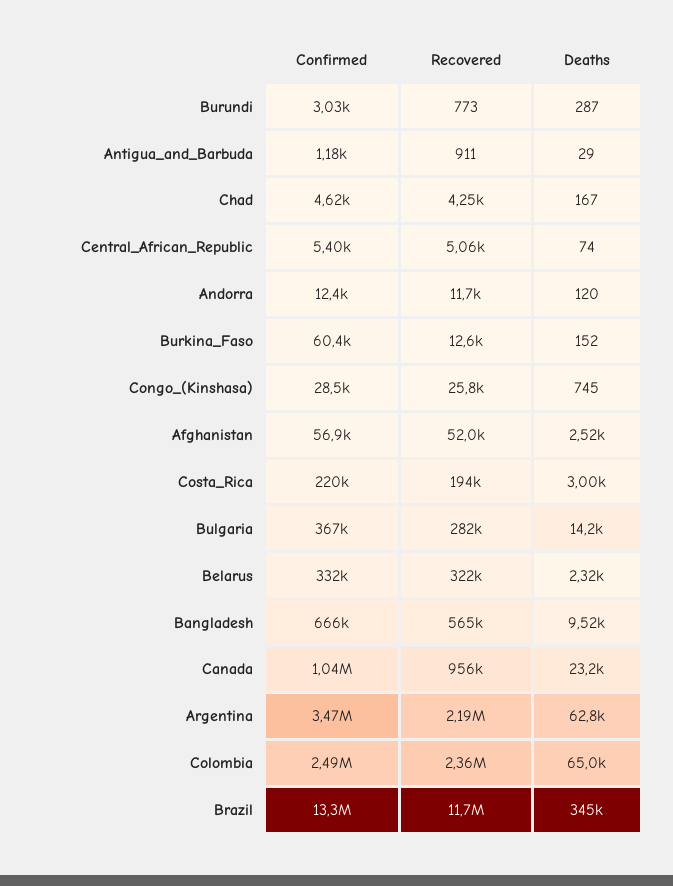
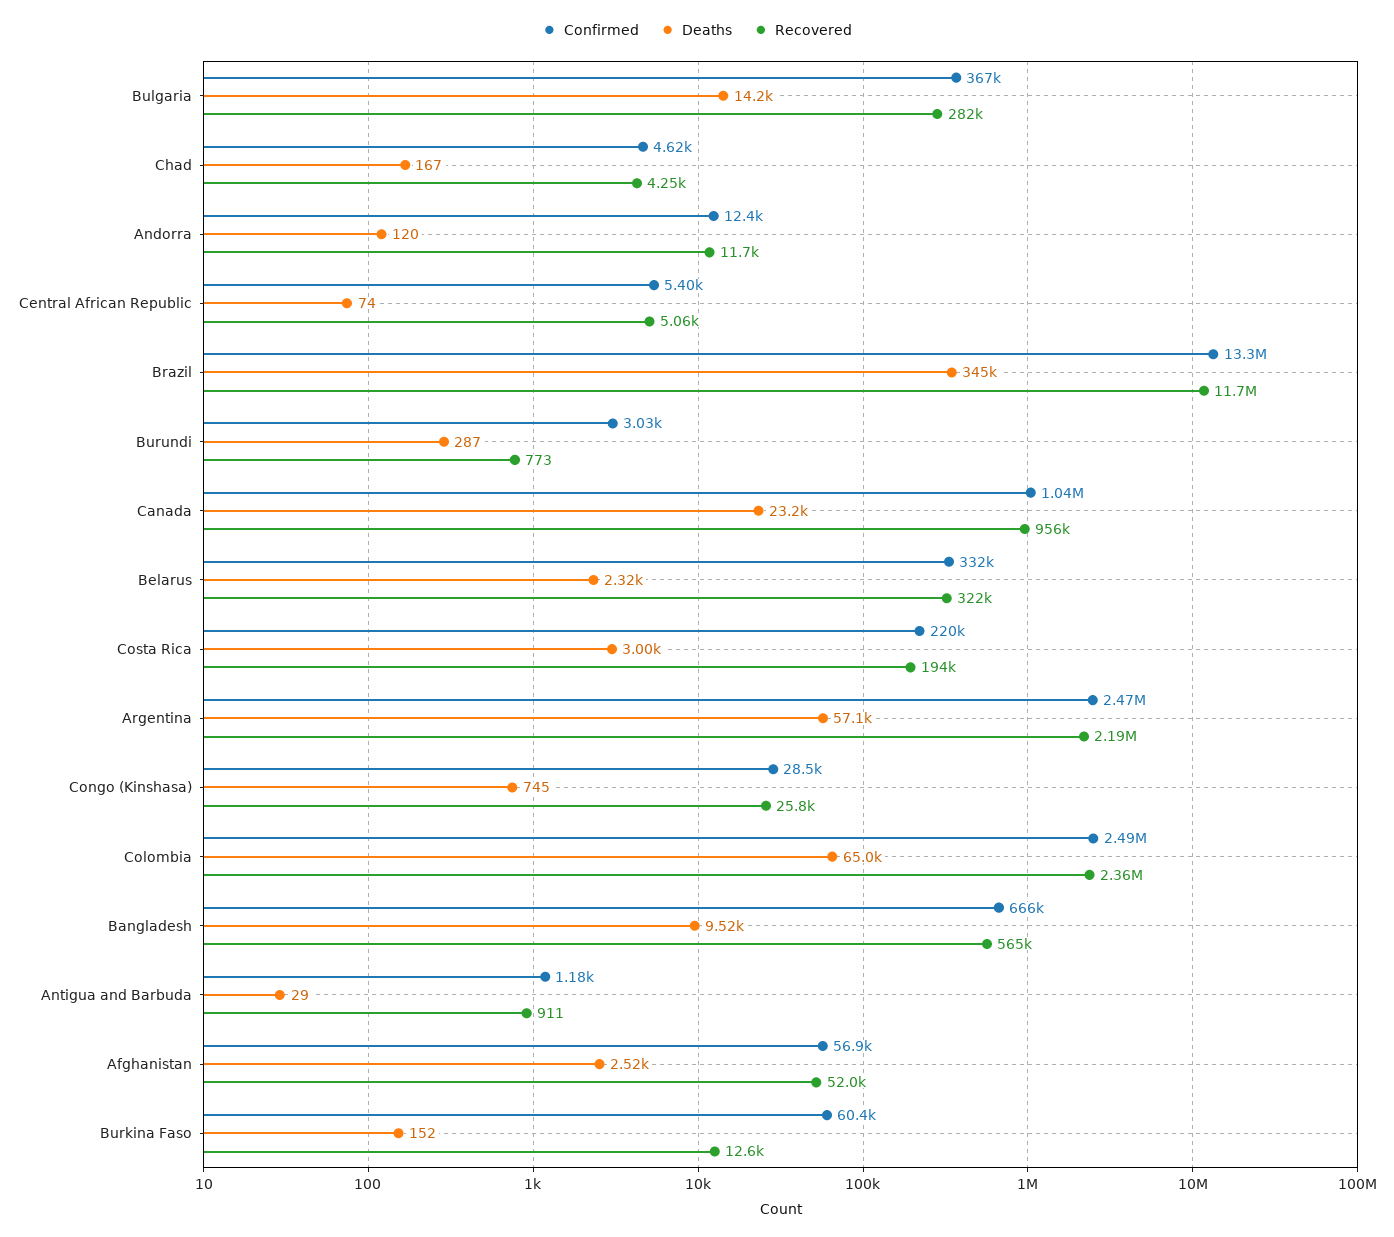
  {
    "Confirmed": {
      "Burundi": 3030,
      "Antigua_and_Barbuda": 1180,
      "Chad": 4620,
      "Central_African_Republic": 5400,
      "Andorra": 12400,
      "Burkina_Faso": 60400,
      "Congo_(Kinshasa)": 28500,
      "Afghanistan": 56900,
      "Costa_Rica": 220000,
      "Bulgaria": 367000,
      "Belarus": 332000,
      "Bangladesh": 666000,
      "Canada": 1040000,
-     "Argentina": 3470000,
+     "Argentina": 2470000,
      "Colombia": 2490000,
      "Brazil": 13300000
    },
    "Recovered": {
      "Burundi": 773,
      "Antigua_and_Barbuda": 911,
      "Chad": 4250,
      "Central_African_Republic": 5060,
      "Andorra": 11700,
      "Burkina_Faso": 12600,
      "Congo_(Kinshasa)": 25800,
      "Afghanistan": 52000,
      "Costa_Rica": 194000,
      "Bulgaria": 282000,
      "Belarus": 322000,
      "Bangladesh": 565000,
      "Canada": 956000,
      "Argentina": 2190000,
      "Colombia": 2360000,
      "Brazil": 11700000
    },
    "Deaths": {
      "Burundi": 287,
      "Antigua_and_Barbuda": 29,
      "Chad": 167,
      "Central_African_Republic": 74,
      "Andorra": 120,
      "Burkina_Faso": 152,
      "Congo_(Kinshasa)": 745,
      "Afghanistan": 2520,
      "Costa_Rica": 3000,
      "Bulgaria": 14200,
      "Belarus": 2320,
      "Bangladesh": 9520,
      "Canada": 23200,
-     "Argentina": 62800,
+     "Argentina": 57100,
      "Colombia": 65000,
      "Brazil": 345000
    }
  }

